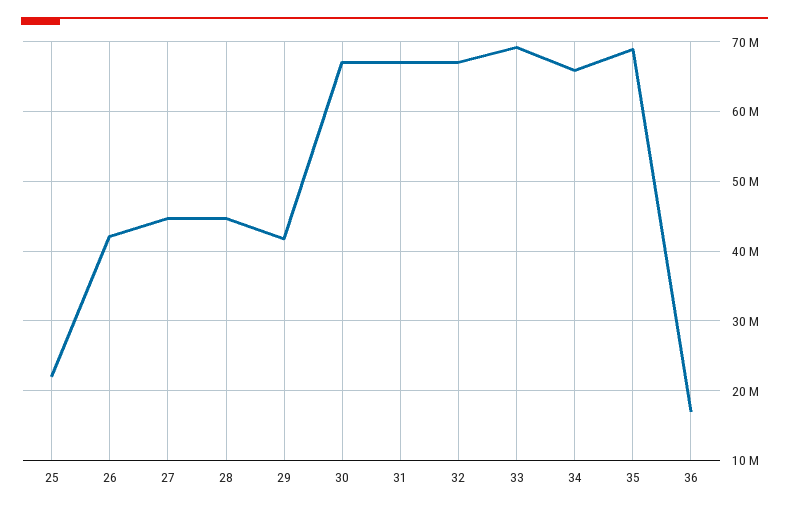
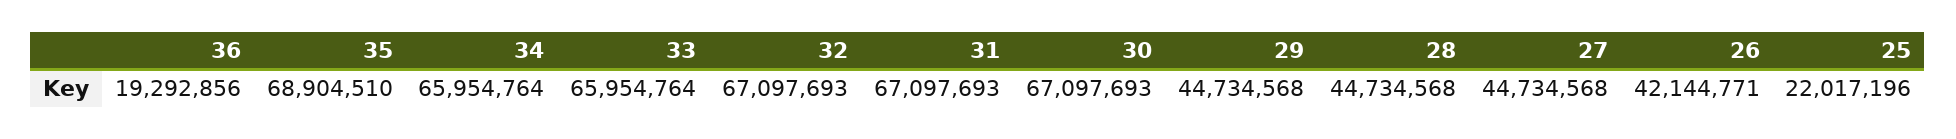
  {
    "25": 22017196,
    "26": 42144771,
    "27": 44734568,
    "28": 44734568,
-   "29": 42000000,
+   "29": 44734568,
    "30": 67097693,
    "31": 67097693,
    "32": 67097693,
-   "33": 69000000,
+   "33": 65954764,
    "34": 65954764,
    "35": 68904510,
-   "36": 17000000
+   "36": 19292856
  }

